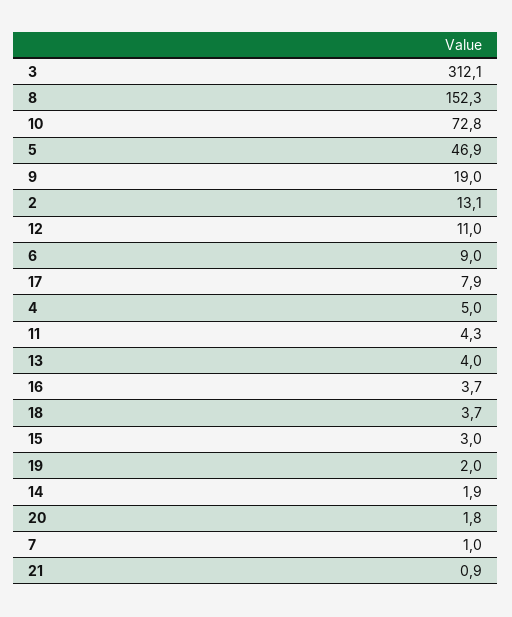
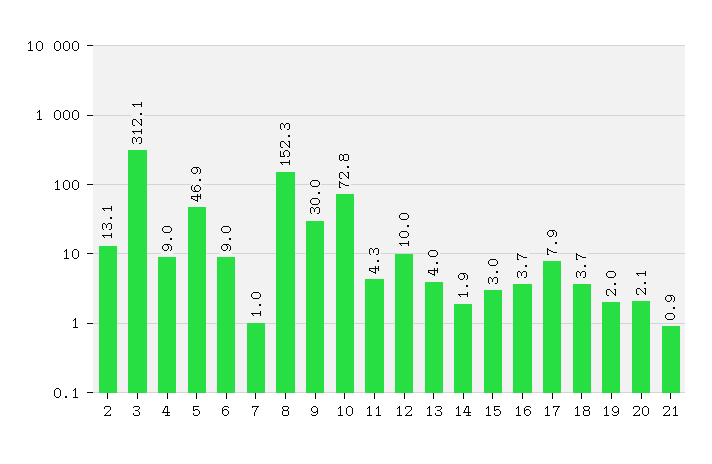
  {
    "3": 312.1,
    "8": 152.3,
    "10": 72.8,
    "5": 46.9,
-   "9": 19,
+   "9": 30,
    "2": 13.1,
-   "12": 11,
+   "12": 10,
    "6": 9,
    "17": 7.9,
-   "4": 5,
+   "4": 9,
    "11": 4.3,
    "13": 4,
    "16": 3.7,
    "18": 3.7,
    "15": 3,
    "19": 2,
    "14": 1.9,
-   "20": 1.8,
+   "20": 2.1,
    "7": 1,
    "21": 0.9
  }

